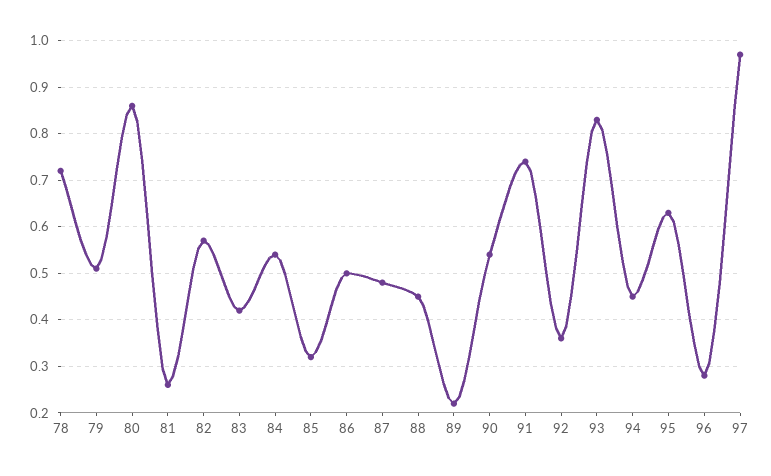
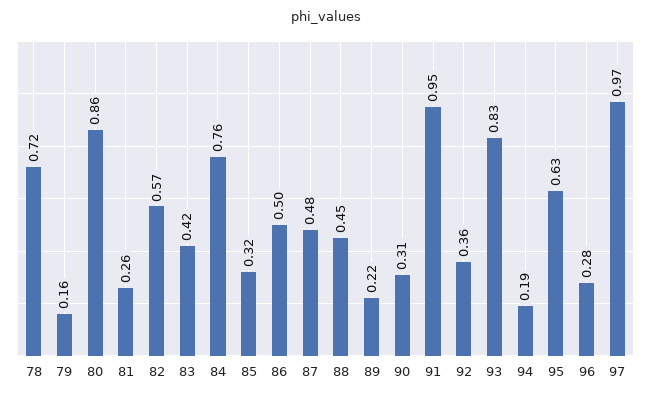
  {
    "78": 0.72,
-   "79": 0.5,
+   "79": 0.16,
    "80": 0.86,
    "81": 0.26,
    "82": 0.57,
    "83": 0.42,
-   "84": 0.55,
+   "84": 0.76,
    "85": 0.32,
    "86": 0.5,
    "87": 0.48,
    "88": 0.45,
    "89": 0.22,
-   "90": 0.55,
+   "90": 0.31,
-   "91": 0.75,
+   "91": 0.95,
    "92": 0.36,
    "93": 0.83,
-   "94": 0.45,
+   "94": 0.19,
    "95": 0.63,
    "96": 0.28,
    "97": 0.97
  }

